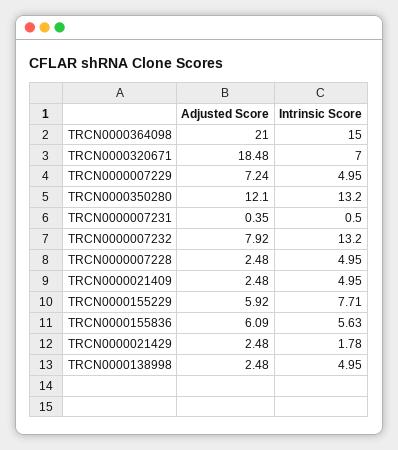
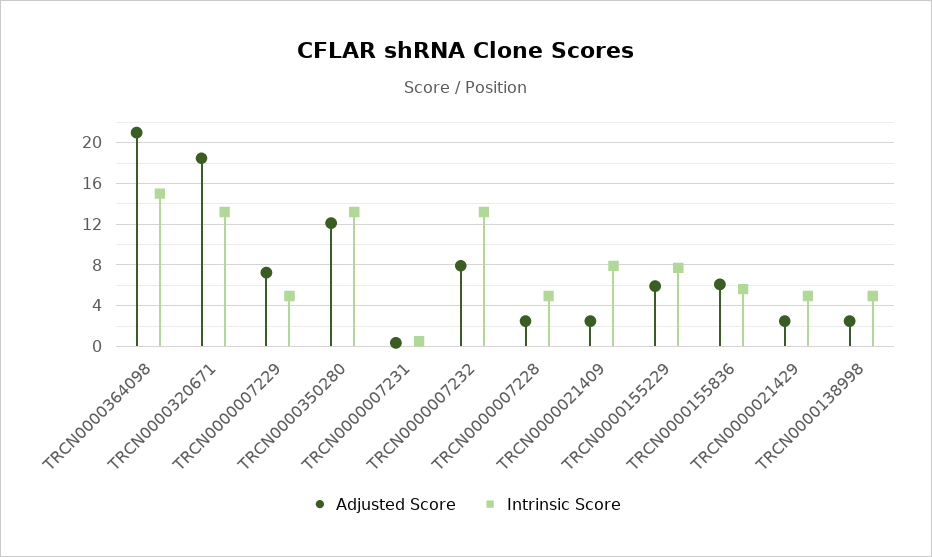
  {
    "Adjusted Score": {
      "TRCN0000364098": 21,
      "TRCN0000320671": 18.48,
      "TRCN0000007229": 7.24,
      "TRCN0000350280": 12.1,
      "TRCN0000007231": 0.35,
      "TRCN0000007232": 7.92,
      "TRCN0000007228": 2.48,
      "TRCN0000021409": 2.48,
      "TRCN0000155229": 5.92,
      "TRCN0000155836": 6.09,
      "TRCN0000021429": 2.48,
      "TRCN0000138998": 2.48
    },
    "Intrinsic Score": {
      "TRCN0000364098": 15,
-     "TRCN0000320671": 7,
+     "TRCN0000320671": 13,
      "TRCN0000007229": 4.95,
      "TRCN0000350280": 13.2,
      "TRCN0000007231": 0.5,
      "TRCN0000007232": 13.2,
      "TRCN0000007228": 4.95,
-     "TRCN0000021409": 4.95,
+     "TRCN0000021409": 8,
      "TRCN0000155229": 7.71,
      "TRCN0000155836": 5.63,
-     "TRCN0000021429": 1.78,
+     "TRCN0000021429": 5,
      "TRCN0000138998": 4.95
    }
  }

